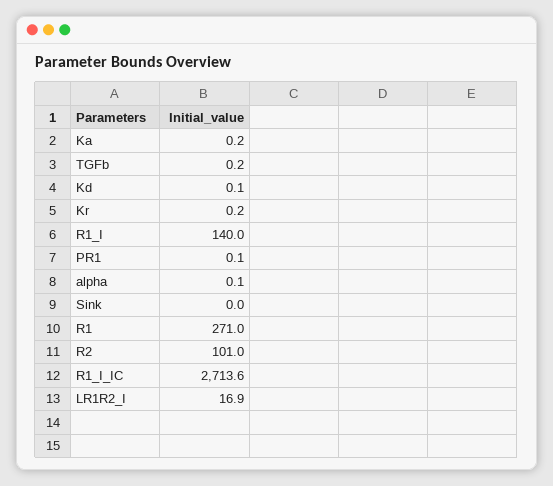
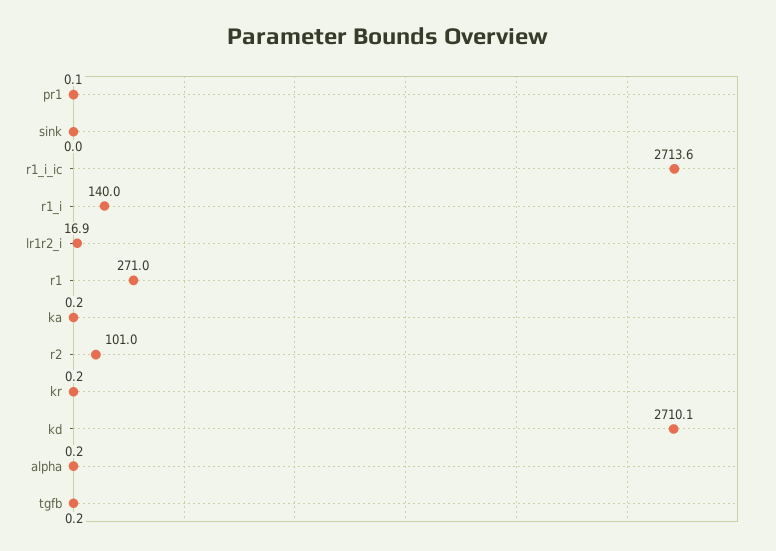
  {
    "Ka": 0.2,
    "TGFb": 0.2,
-   "Kd": 0.1,
+   "Kd": 2710.1,
    "Kr": 0.2,
    "R1_I": 140,
    "PR1": 0.1,
-   "alpha": 0.1,
+   "alpha": 0.2,
    "Sink": 0,
    "R1": 271,
    "R2": 101,
    "R1_I_IC": 2713.6,
    "LR1R2_I": 16.9
  }

